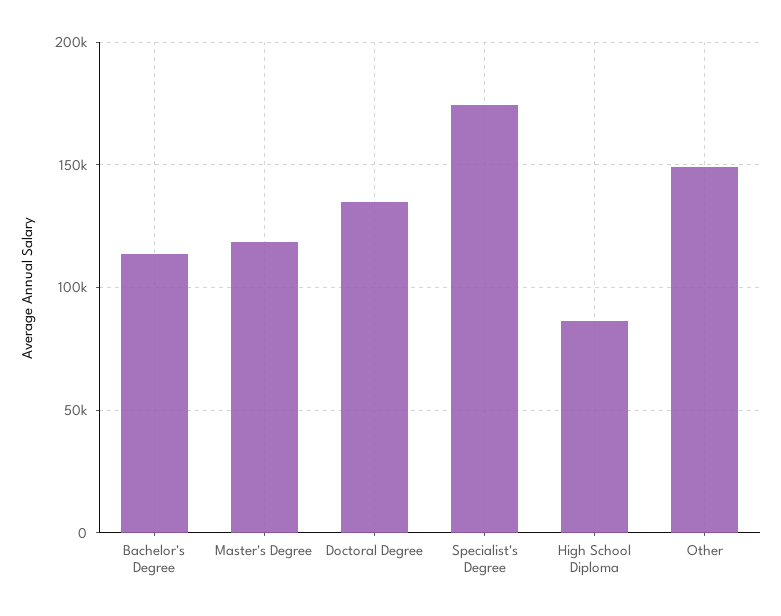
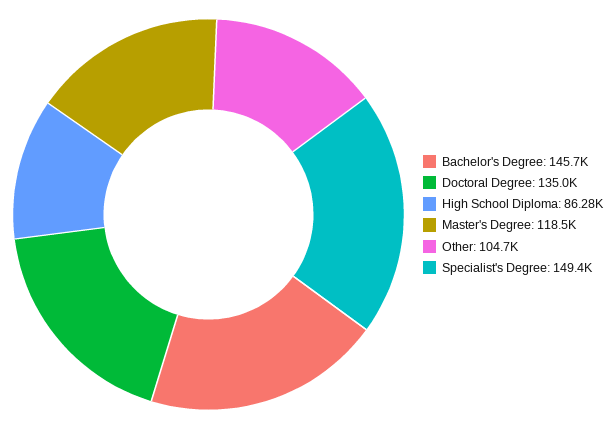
  {
-   "Bachelor's Degree": 115000,
+   "Bachelor's Degree": 145700,
    "Master's Degree": 118500,
    "Doctoral Degree": 135000,
-   "Specialist's Degree": 175000,
+   "Specialist's Degree": 149400,
    "High School Diploma": 86280,
-   "Other": 150000
+   "Other": 104700
  }

